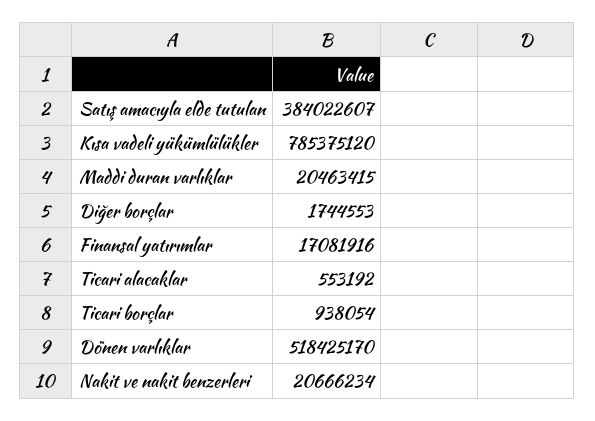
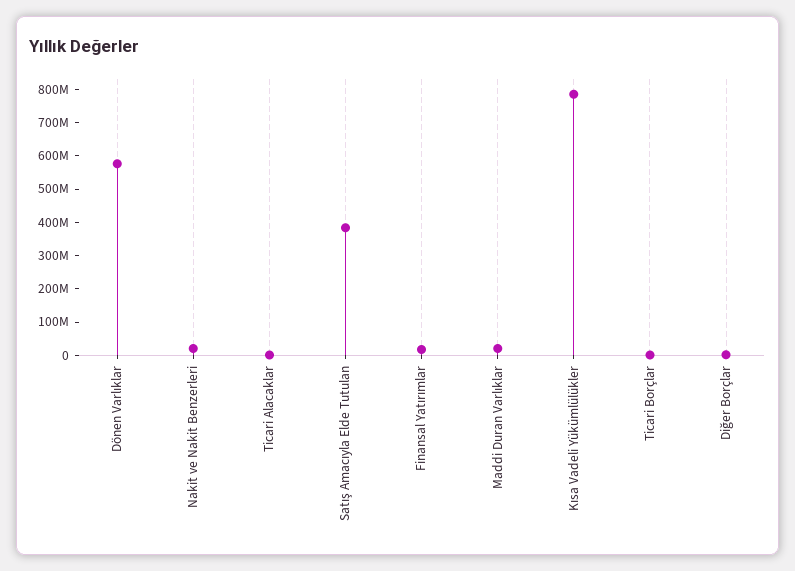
  {
    "Satış amacıyla elde tutulan": 384022607,
    "Kısa vadeli yükümlülükler": 785375120,
    "Maddi duran varlıklar": 20463415,
    "Diğer borçlar": 1744553,
    "Finansal yatırımlar": 17081916,
    "Ticari alacaklar": 553192,
    "Ticari borçlar": 938054,
-   "Dönen varlıklar": 518425170,
+   "Dönen varlıklar": 575000000,
    "Nakit ve nakit benzerleri": 20666234
  }

